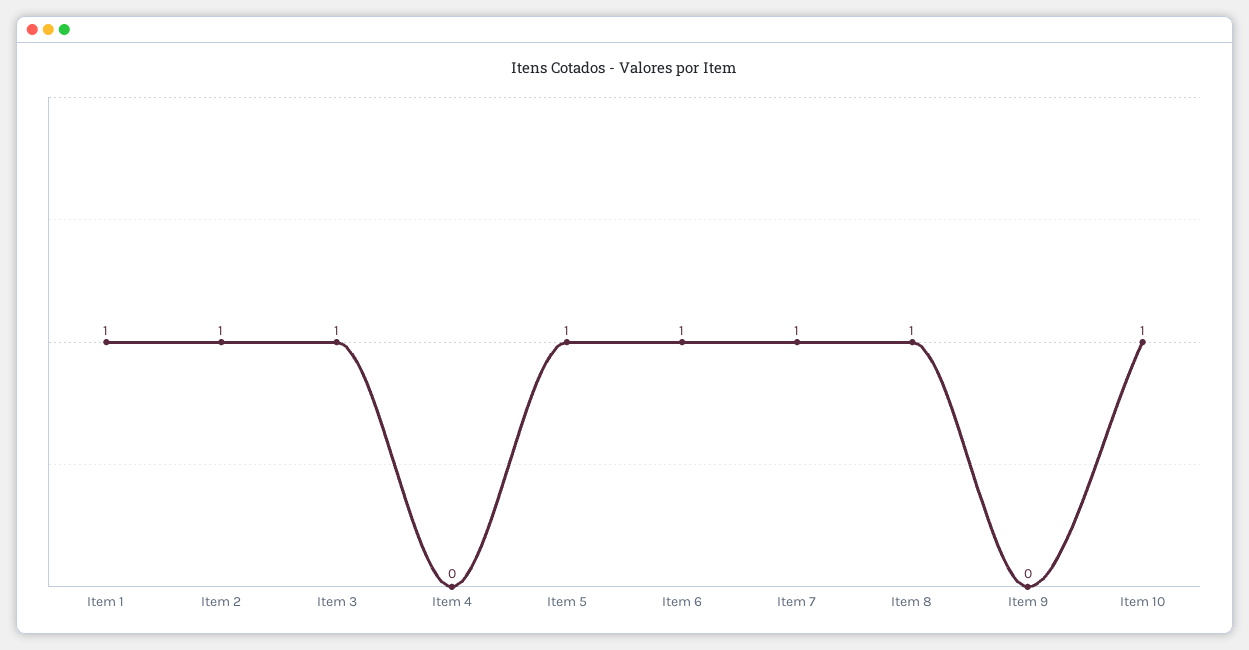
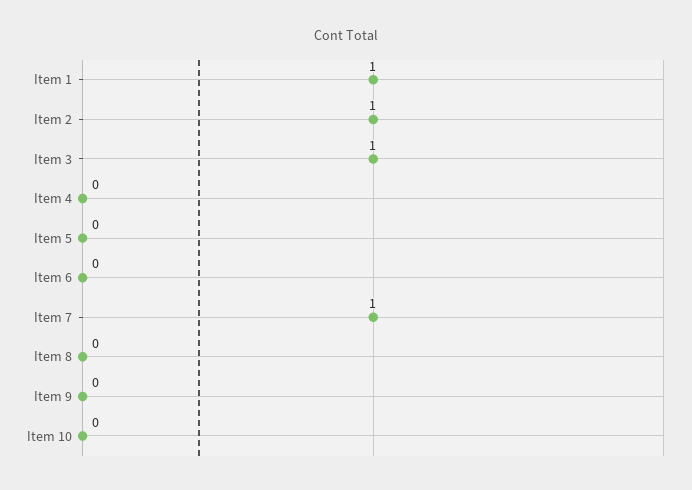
  {
    "Item 1": 1,
    "Item 2": 1,
    "Item 3": 1,
    "Item 4": 0,
-   "Item 5": 1,
+   "Item 5": 0,
-   "Item 6": 1,
+   "Item 6": 0,
    "Item 7": 1,
-   "Item 8": 1,
+   "Item 8": 0,
    "Item 9": 0,
-   "Item 10": 1
+   "Item 10": 0
  }

